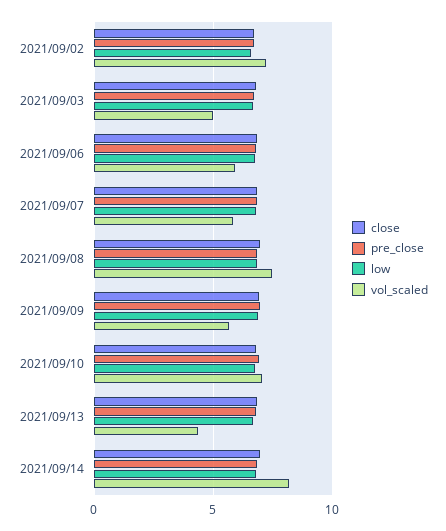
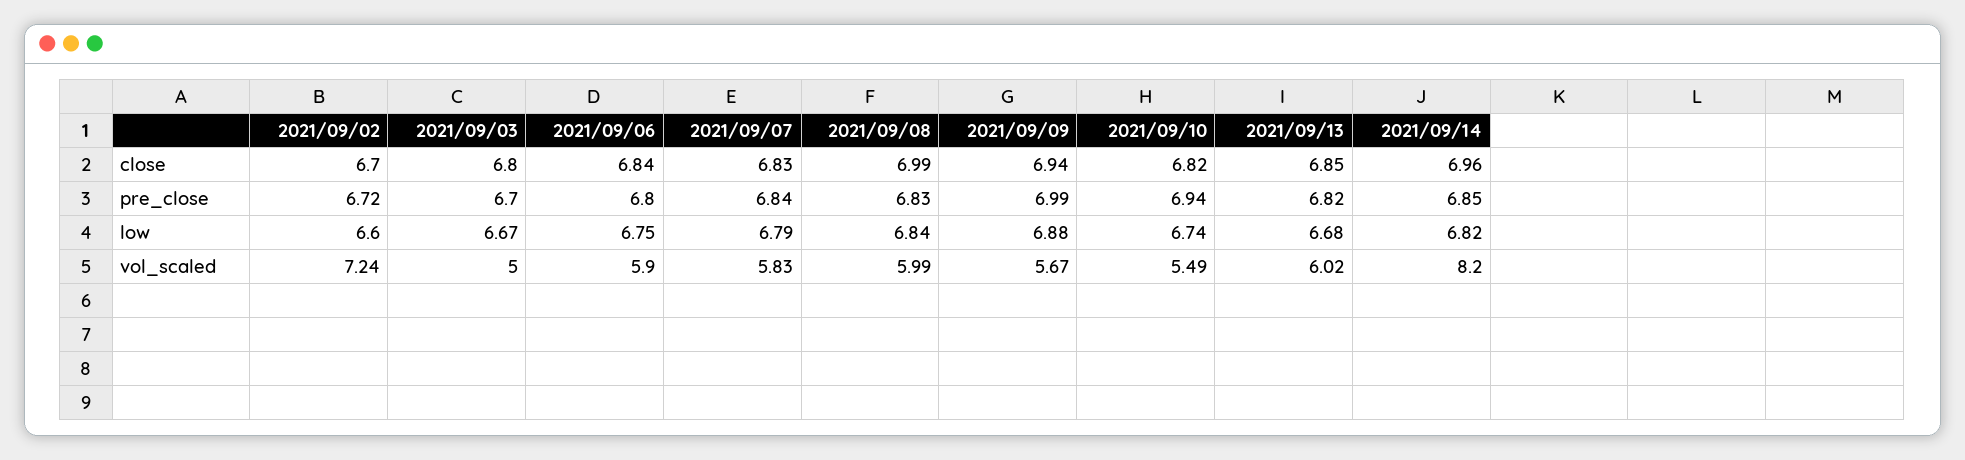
  {
    "close": {
      "2021/09/02": 6.7,
      "2021/09/03": 6.8,
      "2021/09/06": 6.84,
      "2021/09/07": 6.83,
      "2021/09/08": 6.99,
      "2021/09/09": 6.94,
      "2021/09/10": 6.82,
      "2021/09/13": 6.85,
      "2021/09/14": 6.96
    },
    "pre_close": {
      "2021/09/02": 6.72,
      "2021/09/03": 6.7,
      "2021/09/06": 6.8,
      "2021/09/07": 6.84,
      "2021/09/08": 6.83,
      "2021/09/09": 6.99,
      "2021/09/10": 6.94,
      "2021/09/13": 6.82,
      "2021/09/14": 6.85
    },
    "low": {
      "2021/09/02": 6.6,
      "2021/09/03": 6.67,
      "2021/09/06": 6.75,
      "2021/09/07": 6.79,
      "2021/09/08": 6.84,
      "2021/09/09": 6.88,
      "2021/09/10": 6.74,
      "2021/09/13": 6.68,
      "2021/09/14": 6.82
    },
    "vol_scaled": {
      "2021/09/02": 7.24,
      "2021/09/03": 5,
      "2021/09/06": 5.9,
      "2021/09/07": 5.83,
-     "2021/09/08": 7.5,
+     "2021/09/08": 5.99,
      "2021/09/09": 5.67,
-     "2021/09/10": 7,
+     "2021/09/10": 5.49,
-     "2021/09/13": 4.5,
+     "2021/09/13": 6.02,
      "2021/09/14": 8.2
    }
  }

